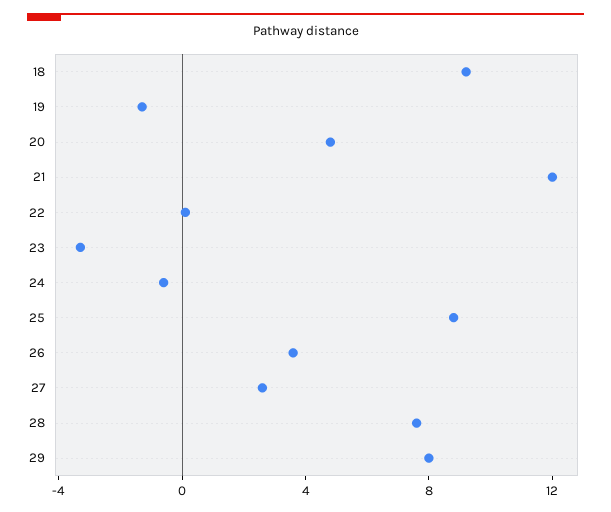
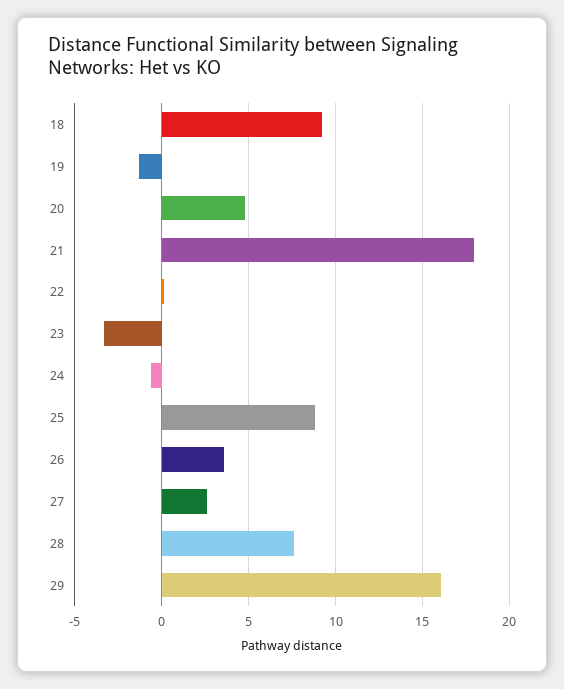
  {
    "18": 9,
    "19": -1.5,
    "20": 5,
-   "21": 12,
+   "21": 18,
    "22": 0,
    "23": -3.5,
    "24": -0.5,
    "25": 9,
    "26": 3.5,
    "27": 2.5,
    "28": 7.5,
-   "29": 8
+   "29": 16
  }

